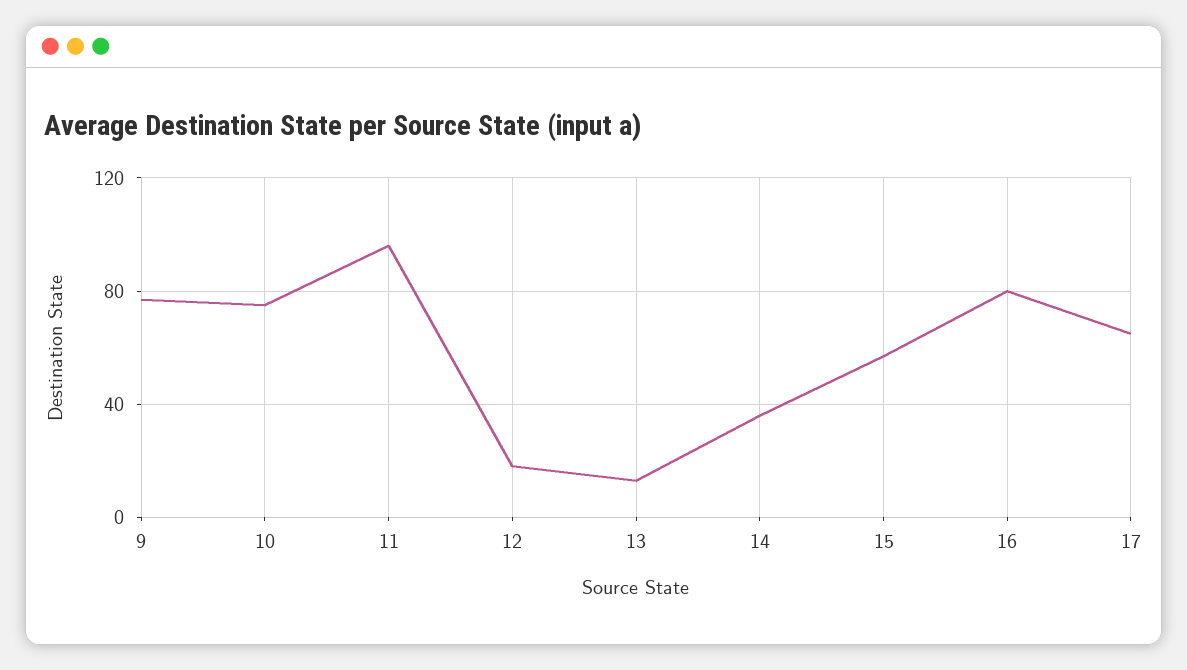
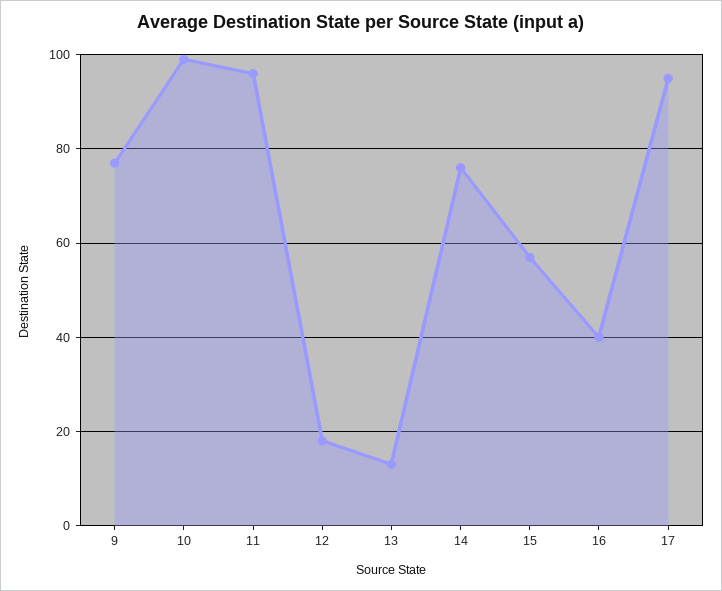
  {
    "9": 75,
-   "10": 75,
+   "10": 100,
    "11": 95,
    "12": 20,
    "13": 15,
-   "14": 35,
+   "14": 75,
    "15": 55,
-   "16": 80,
+   "16": 40,
-   "17": 65
+   "17": 95
  }

